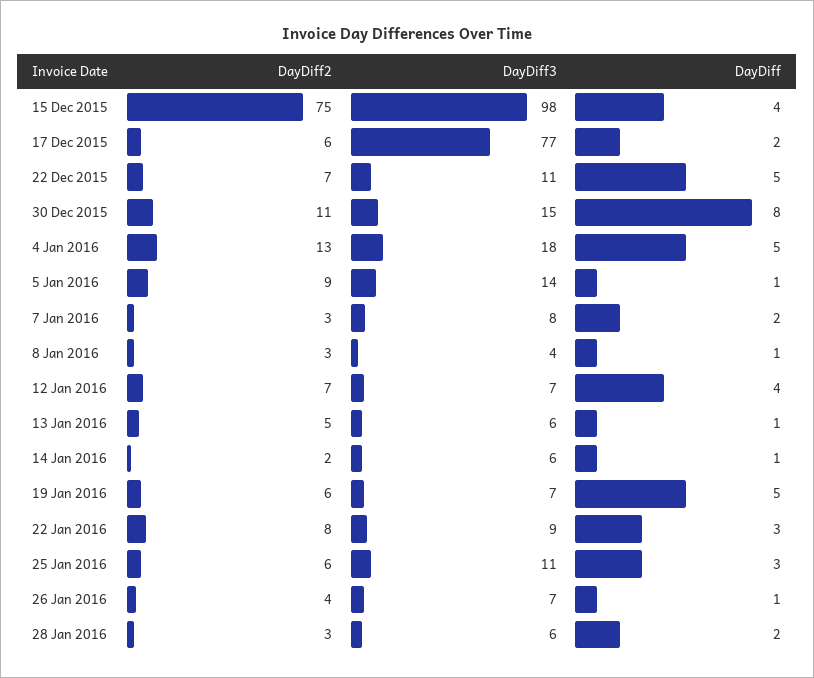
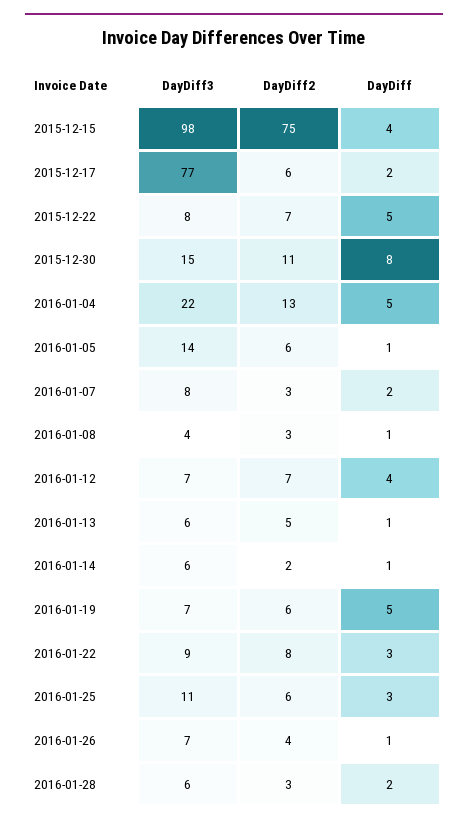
  {
    "DayDiff2": {
      "15 Dec 2015": 75,
      "17 Dec 2015": 6,
      "22 Dec 2015": 7,
      "30 Dec 2015": 11,
      "4 Jan 2016": 13,
-     "5 Jan 2016": 9,
+     "5 Jan 2016": 6,
      "7 Jan 2016": 3,
      "8 Jan 2016": 3,
      "12 Jan 2016": 7,
      "13 Jan 2016": 5,
      "14 Jan 2016": 2,
      "19 Jan 2016": 6,
      "22 Jan 2016": 8,
      "25 Jan 2016": 6,
      "26 Jan 2016": 4,
      "28 Jan 2016": 3
    },
    "DayDiff3": {
      "15 Dec 2015": 98,
      "17 Dec 2015": 77,
-     "22 Dec 2015": 11,
+     "22 Dec 2015": 8,
      "30 Dec 2015": 15,
-     "4 Jan 2016": 18,
+     "4 Jan 2016": 22,
      "5 Jan 2016": 14,
      "7 Jan 2016": 8,
      "8 Jan 2016": 4,
      "12 Jan 2016": 7,
      "13 Jan 2016": 6,
      "14 Jan 2016": 6,
      "19 Jan 2016": 7,
      "22 Jan 2016": 9,
      "25 Jan 2016": 11,
      "26 Jan 2016": 7,
      "28 Jan 2016": 6
    },
    "DayDiff": {
      "15 Dec 2015": 4,
      "17 Dec 2015": 2,
      "22 Dec 2015": 5,
      "30 Dec 2015": 8,
      "4 Jan 2016": 5,
      "5 Jan 2016": 1,
      "7 Jan 2016": 2,
      "8 Jan 2016": 1,
      "12 Jan 2016": 4,
      "13 Jan 2016": 1,
      "14 Jan 2016": 1,
      "19 Jan 2016": 5,
      "22 Jan 2016": 3,
      "25 Jan 2016": 3,
      "26 Jan 2016": 1,
      "28 Jan 2016": 2
    }
  }

